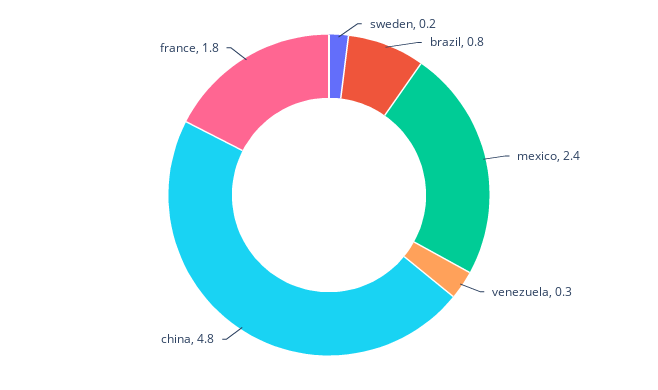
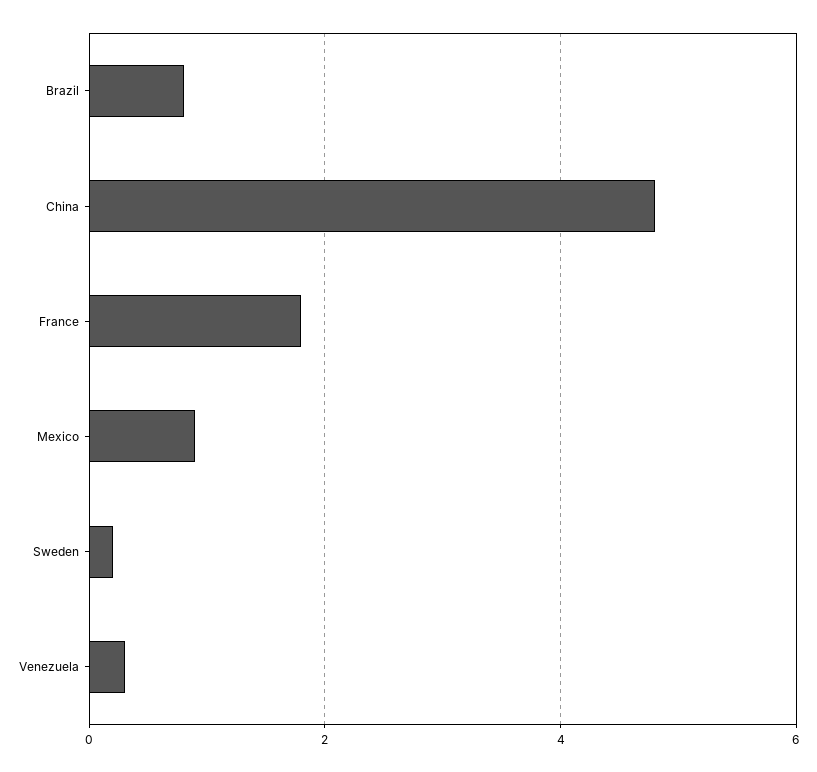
  {
    "sweden": 0.2,
    "brazil": 0.8,
-   "mexico": 2.4,
+   "mexico": 1,
    "venezuela": 0.3,
    "china": 4.8,
    "france": 1.8
  }

